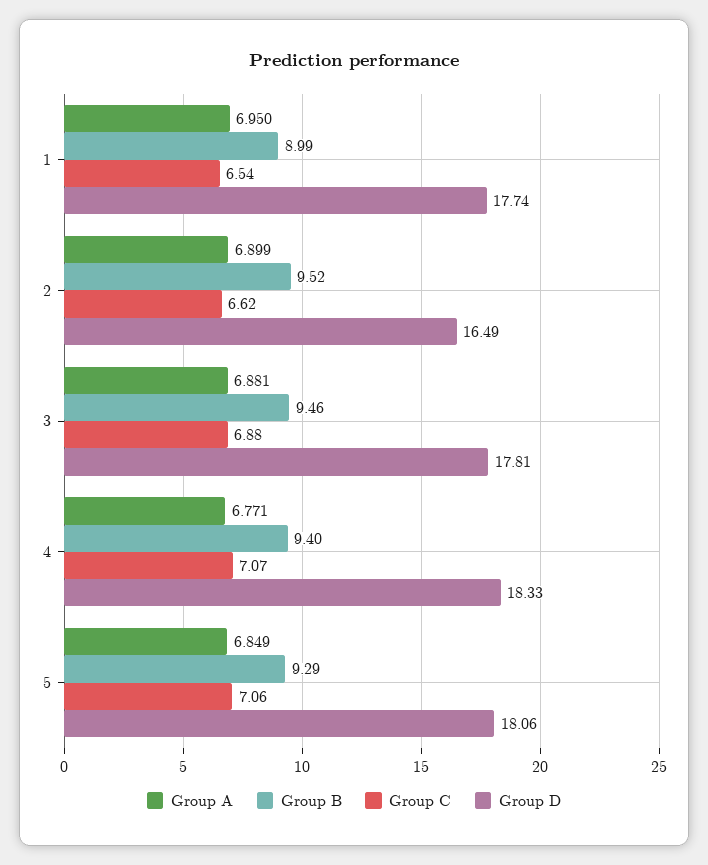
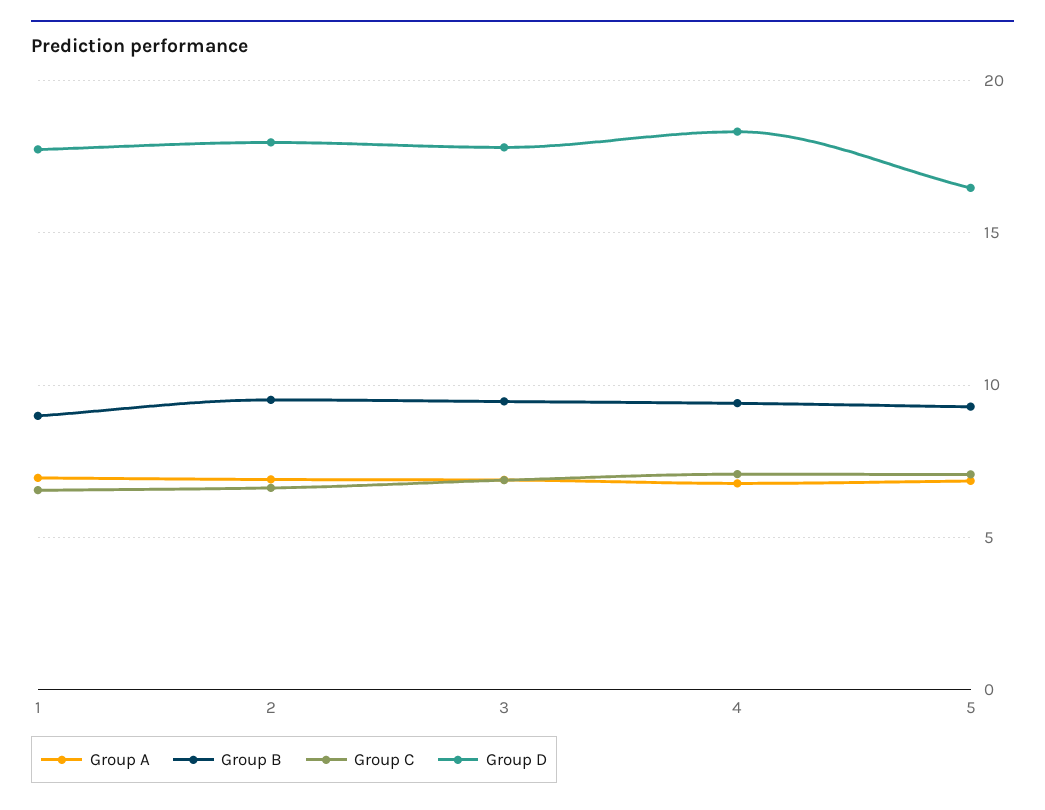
  {
    "Group A": {
      "1": 6.95,
      "2": 6.899,
      "3": 6.881,
      "4": 6.771,
      "5": 6.849
    },
    "Group B": {
      "1": 8.99,
      "2": 9.52,
      "3": 9.46,
      "4": 9.4,
      "5": 9.29
    },
    "Group C": {
      "1": 6.54,
      "2": 6.62,
      "3": 6.88,
      "4": 7.07,
      "5": 7.06
    },
    "Group D": {
      "1": 17.74,
-     "2": 16.49,
+     "2": 18,
      "3": 17.81,
      "4": 18.33,
-     "5": 18.06
+     "5": 16.5
    }
  }

